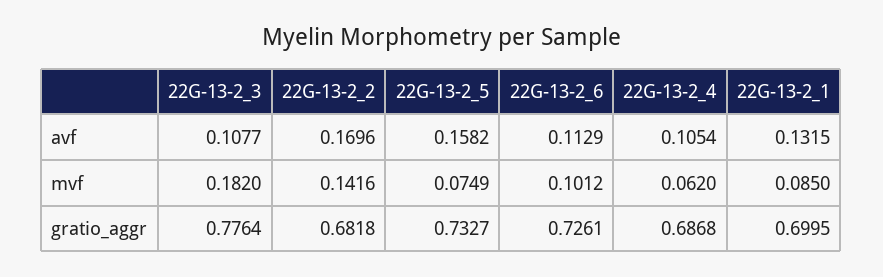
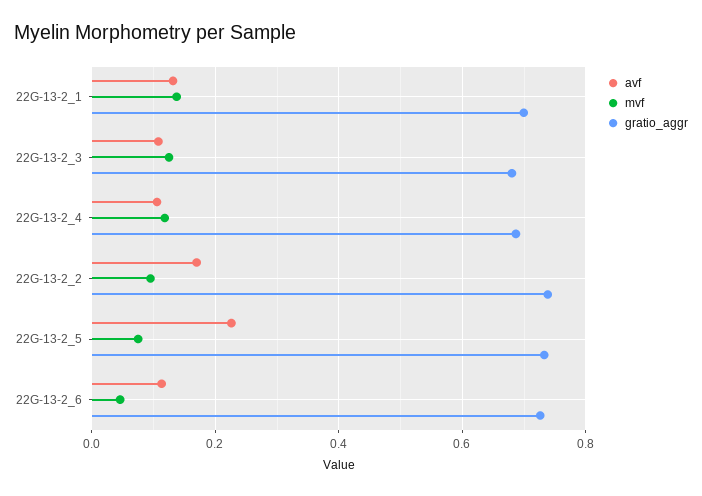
  {
    "avf": {
      "22G-13-2_3": 0.1077,
      "22G-13-2_2": 0.1696,
-     "22G-13-2_5": 0.1582,
+     "22G-13-2_5": 0.22,
      "22G-13-2_6": 0.1129,
      "22G-13-2_4": 0.1054,
      "22G-13-2_1": 0.1315
    },
    "mvf": {
-     "22G-13-2_3": 0.182,
+     "22G-13-2_3": 0.12,
-     "22G-13-2_2": 0.1416,
+     "22G-13-2_2": 0.1,
      "22G-13-2_5": 0.0749,
-     "22G-13-2_6": 0.1012,
+     "22G-13-2_6": 0.04,
-     "22G-13-2_4": 0.062,
+     "22G-13-2_4": 0.12,
-     "22G-13-2_1": 0.085
+     "22G-13-2_1": 0.14
    },
    "gratio_aggr": {
-     "22G-13-2_3": 0.7764,
+     "22G-13-2_3": 0.68,
-     "22G-13-2_2": 0.6818,
+     "22G-13-2_2": 0.74,
      "22G-13-2_5": 0.7327,
      "22G-13-2_6": 0.7261,
      "22G-13-2_4": 0.6868,
      "22G-13-2_1": 0.6995
    }
  }

